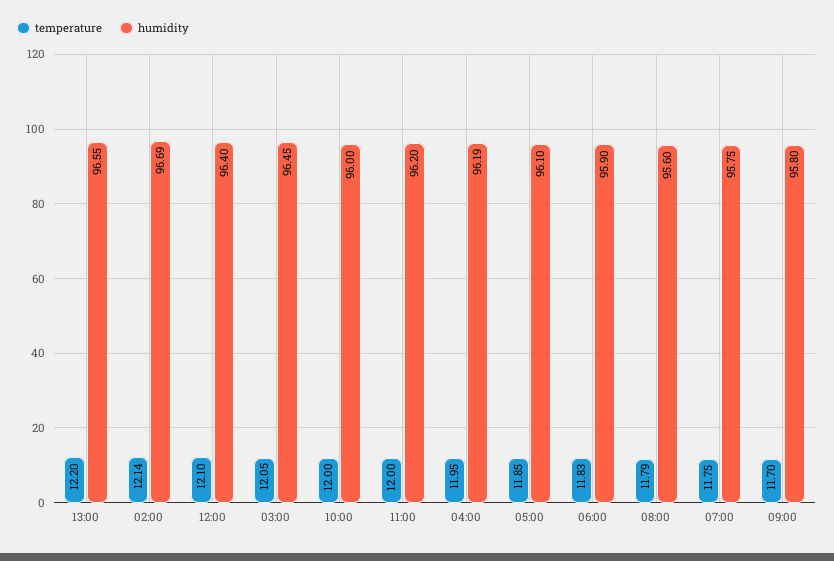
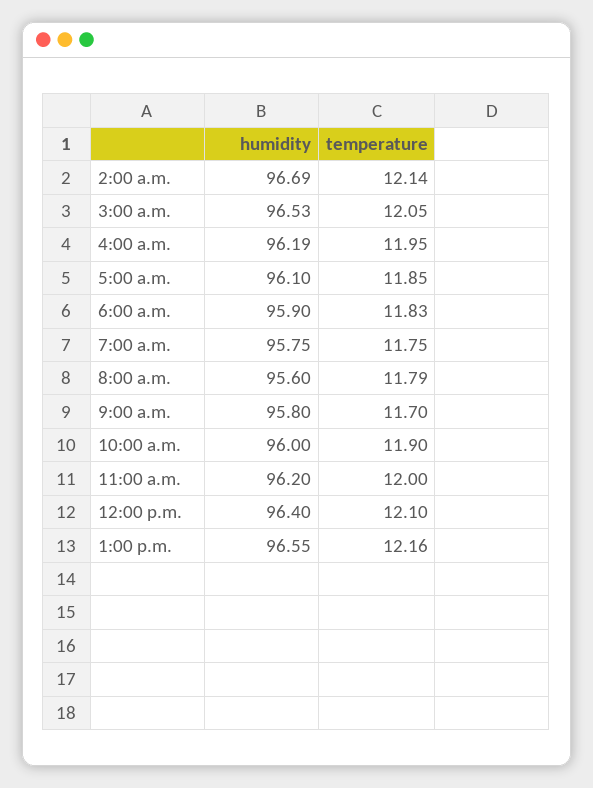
  {
    "temperature": {
-     "13:00": 12.2,
+     "13:00": 12.16,
      "02:00": 12.14,
      "12:00": 12.1,
      "03:00": 12.05,
-     "10:00": 12,
+     "10:00": 11.9,
      "11:00": 12,
      "04:00": 11.95,
      "05:00": 11.85,
      "06:00": 11.83,
      "08:00": 11.79,
      "07:00": 11.75,
      "09:00": 11.7
    },
    "humidity": {
      "13:00": 96.55,
      "02:00": 96.69,
      "12:00": 96.4,
-     "03:00": 96.45,
+     "03:00": 96.53,
      "10:00": 96,
      "11:00": 96.2,
      "04:00": 96.19,
      "05:00": 96.1,
      "06:00": 95.9,
      "08:00": 95.6,
      "07:00": 95.75,
      "09:00": 95.8
    }
  }

